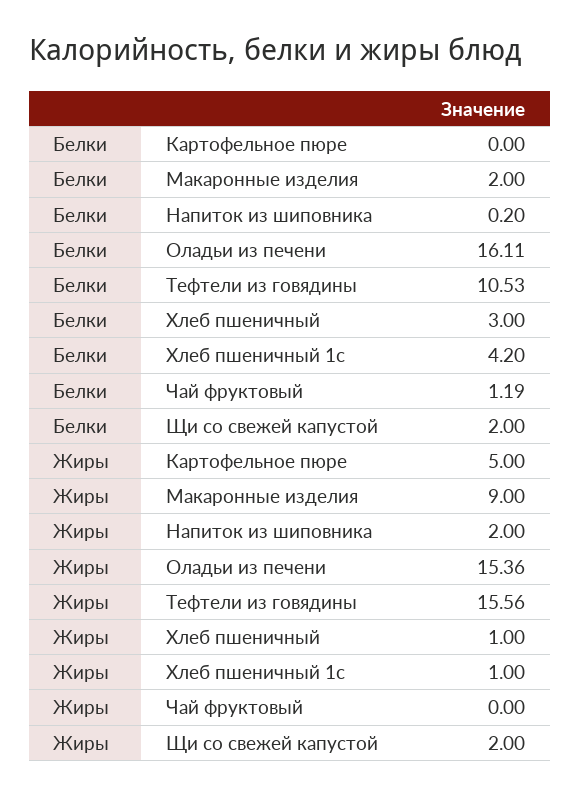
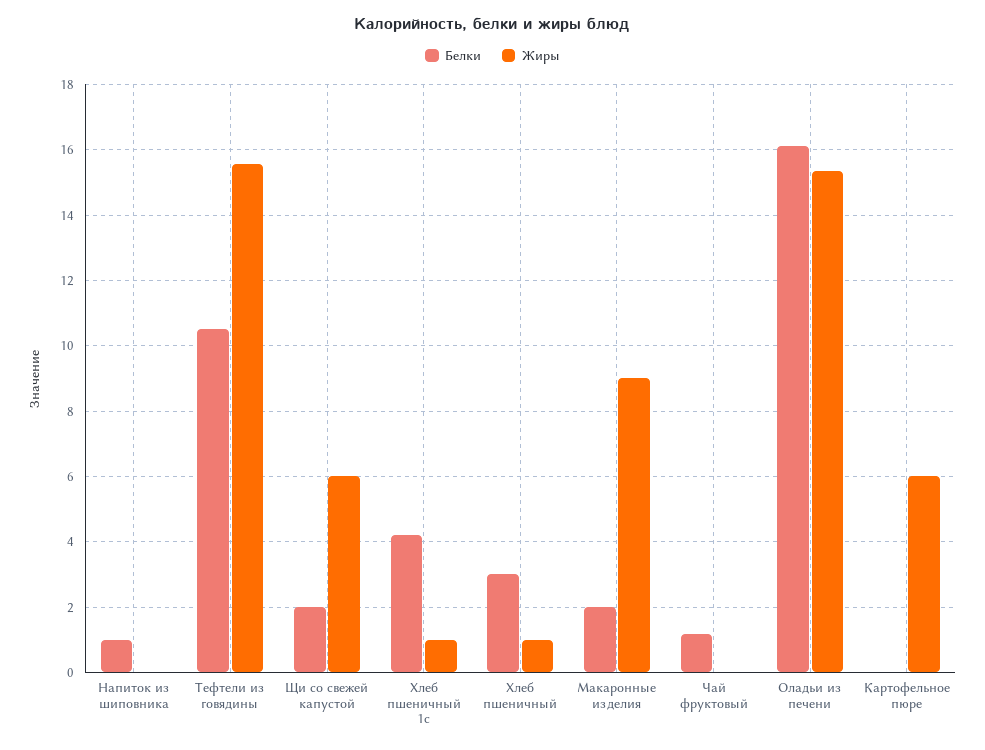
  {
    "Белки": {
      "Картофельное пюре": 0,
      "Макаронные изделия": 2,
-     "Напиток из шиповника": 0.2,
+     "Напиток из шиповника": 1,
      "Оладьи из печени": 16.11,
      "Тефтели из говядины": 10.53,
      "Хлеб пшеничный": 3,
      "Хлеб пшеничный 1с": 4.2,
      "Чай фруктовый": 1.19,
      "Щи со свежей капустой": 2
    },
    "Жиры": {
-     "Картофельное пюре": 5,
+     "Картофельное пюре": 6,
      "Макаронные изделия": 9,
-     "Напиток из шиповника": 2,
+     "Напиток из шиповника": 0,
      "Оладьи из печени": 15.36,
      "Тефтели из говядины": 15.56,
      "Хлеб пшеничный": 1,
      "Хлеб пшеничный 1с": 1,
      "Чай фруктовый": 0,
-     "Щи со свежей капустой": 2
+     "Щи со свежей капустой": 6
    }
  }

